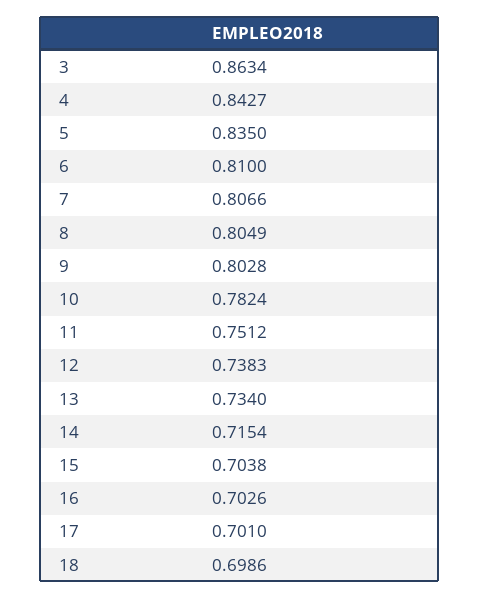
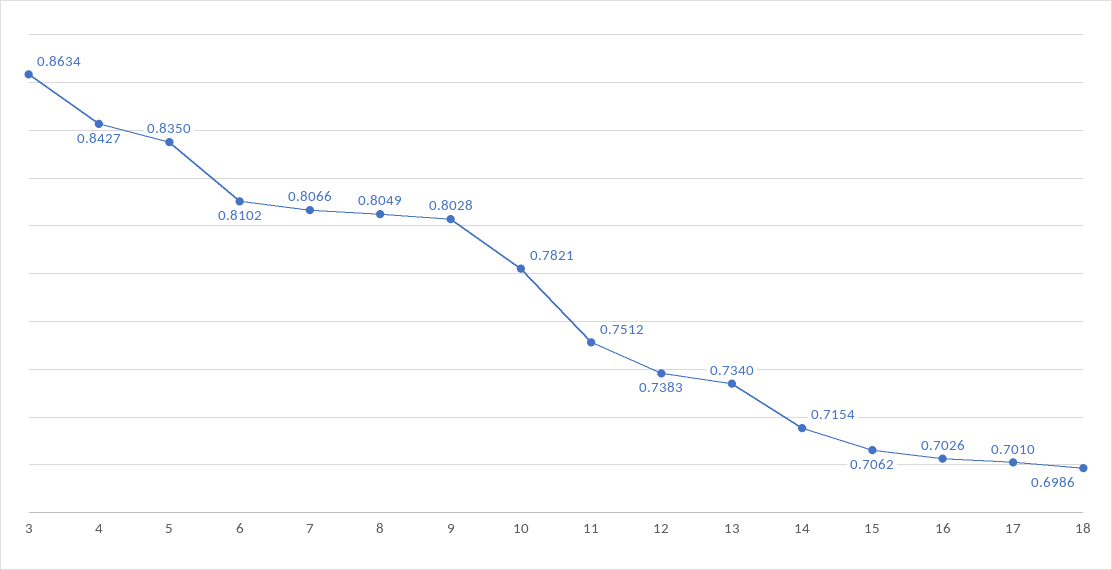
  {
    "3": 0.8634,
    "4": 0.8427,
    "5": 0.835,
-   "6": 0.81,
+   "6": 0.8102,
    "7": 0.8066,
    "8": 0.8049,
    "9": 0.8028,
-   "10": 0.7824,
+   "10": 0.7821,
    "11": 0.7512,
    "12": 0.7383,
    "13": 0.734,
    "14": 0.7154,
-   "15": 0.7038,
+   "15": 0.7062,
    "16": 0.7026,
    "17": 0.701,
    "18": 0.6986
  }

